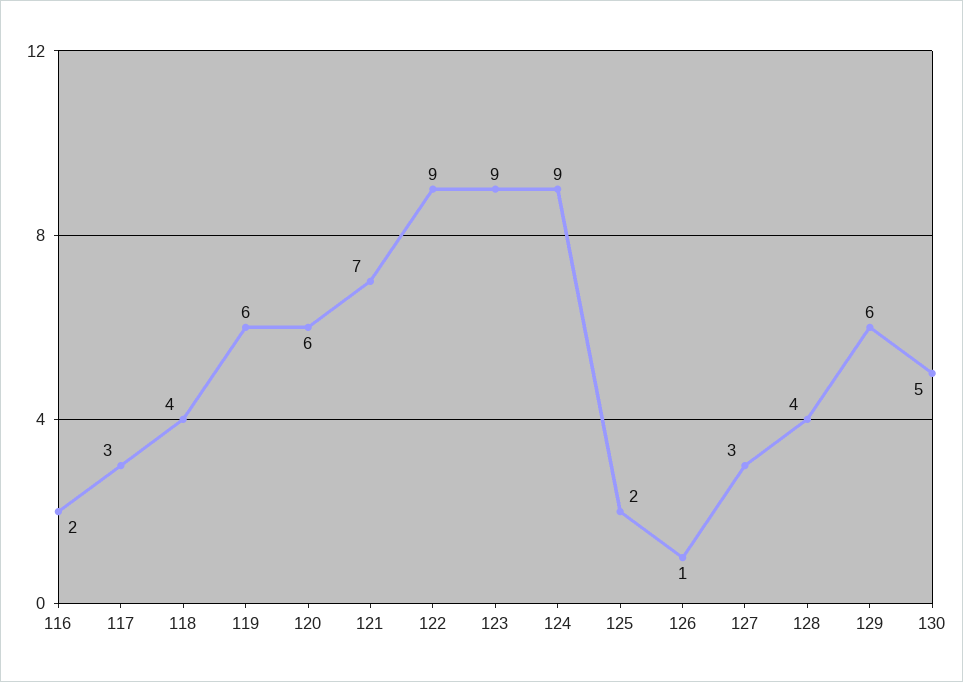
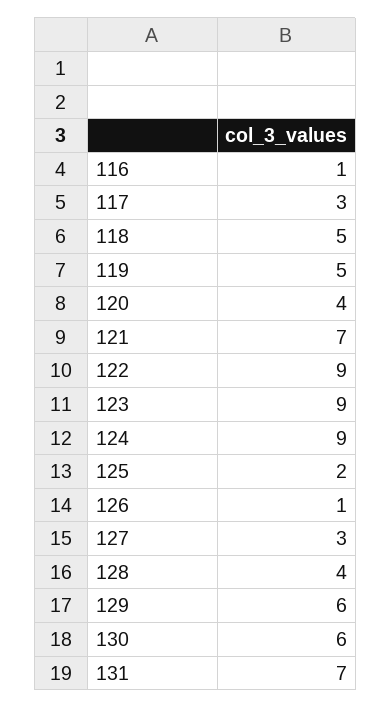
  {
-   "116": 2,
+   "116": 1,
    "117": 3,
-   "118": 4,
+   "118": 5,
-   "119": 6,
+   "119": 5,
-   "120": 6,
+   "120": 4,
    "121": 7,
    "122": 9,
    "123": 9,
    "124": 9,
    "125": 2,
    "126": 1,
    "127": 3,
    "128": 4,
    "129": 6,
-   "130": 5
+   "130": 6,
+   "131": 7
  }

